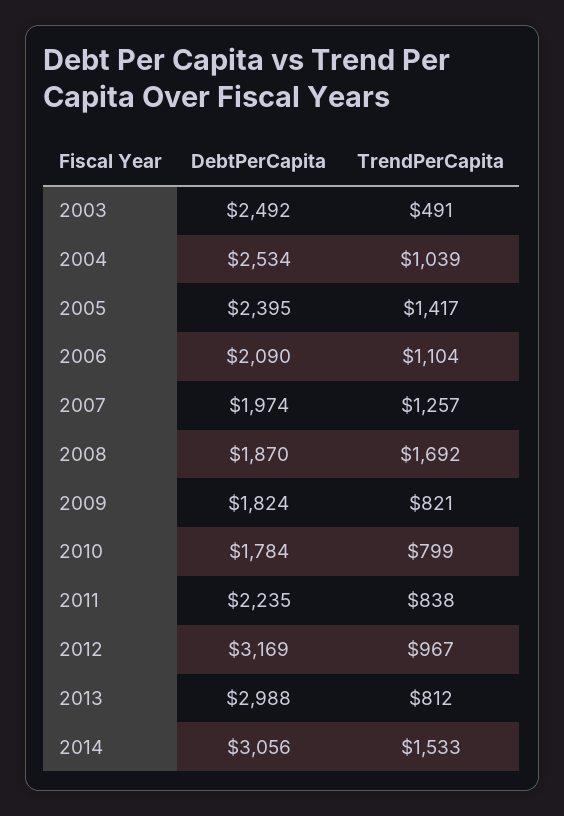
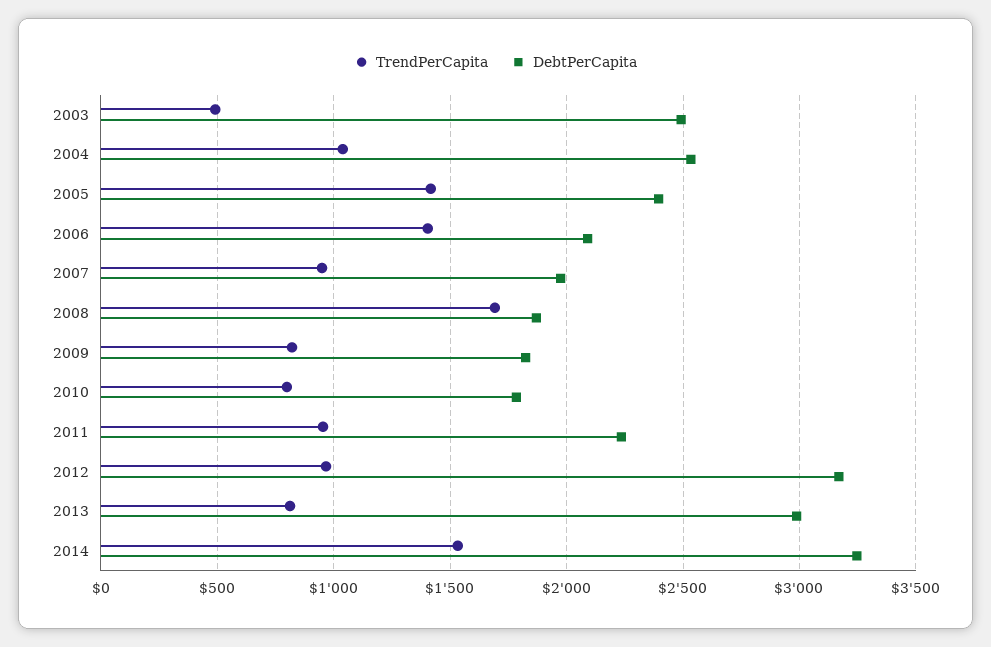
  {
    "DebtPerCapita": {
      "2003": 2492,
      "2004": 2534,
      "2005": 2395,
      "2006": 2090,
      "2007": 1974,
      "2008": 1870,
      "2009": 1824,
      "2010": 1784,
      "2011": 2235,
      "2012": 3169,
      "2013": 2988,
-     "2014": 3056
+     "2014": 3250
    },
    "TrendPerCapita": {
      "2003": 491,
      "2004": 1039,
      "2005": 1417,
-     "2006": 1104,
+     "2006": 1400,
-     "2007": 1257,
+     "2007": 950,
      "2008": 1692,
      "2009": 821,
      "2010": 799,
-     "2011": 838,
+     "2011": 950,
      "2012": 967,
      "2013": 812,
      "2014": 1533
    }
  }

